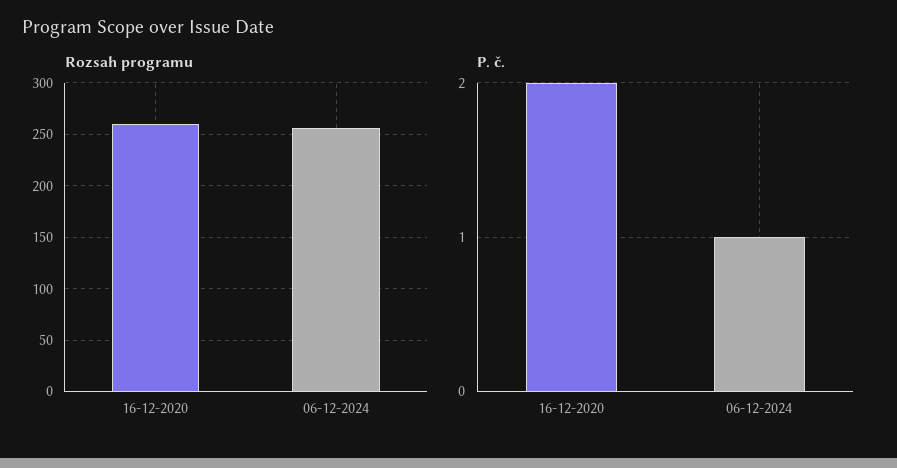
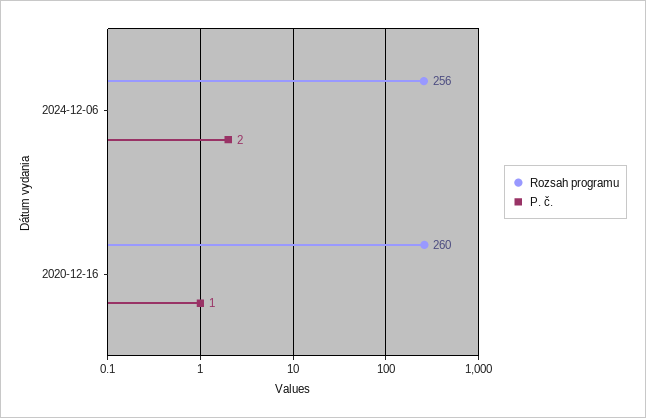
  {
    "Rozsah programu": {
      "16-12-2020": 260,
      "06-12-2024": 256
    },
    "P. č.": {
-     "16-12-2020": 2,
+     "16-12-2020": 1,
-     "06-12-2024": 1
+     "06-12-2024": 2
    }
  }

